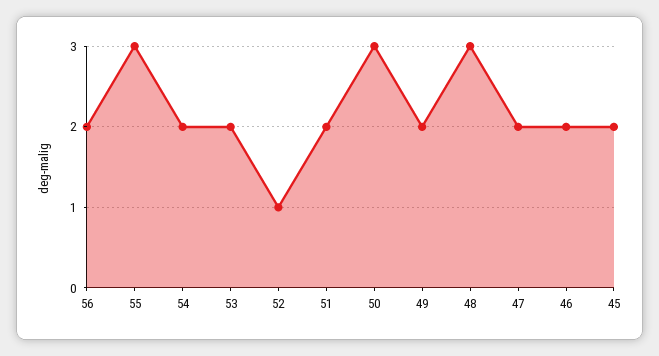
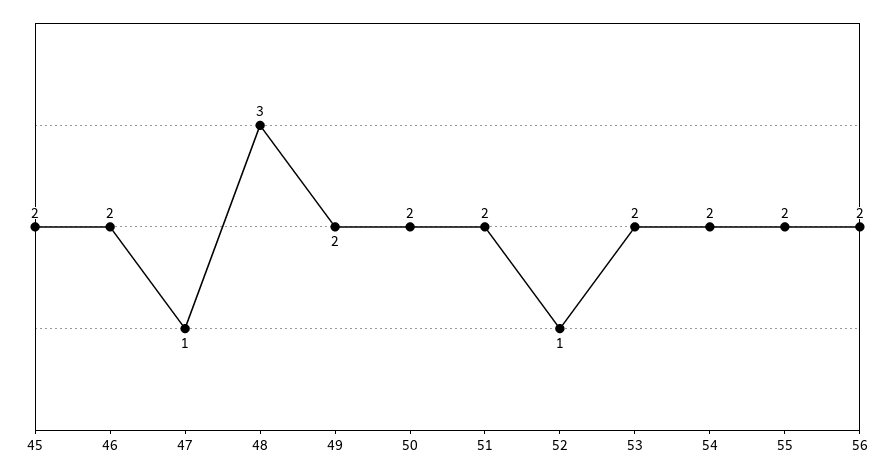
  {
    "56": 2,
-   "55": 3,
+   "55": 2,
    "54": 2,
    "53": 2,
    "52": 1,
    "51": 2,
-   "50": 3,
+   "50": 2,
    "49": 2,
    "48": 3,
-   "47": 2,
+   "47": 1,
    "46": 2,
    "45": 2
  }

